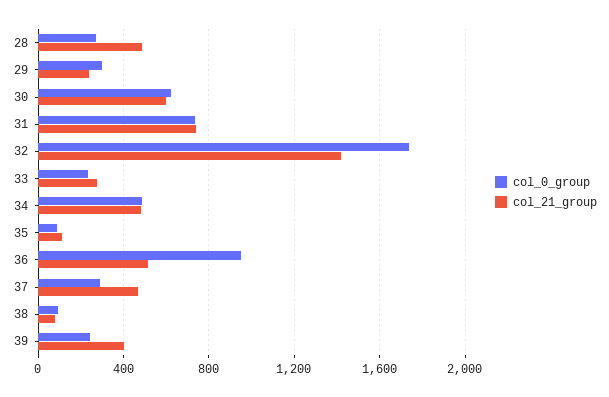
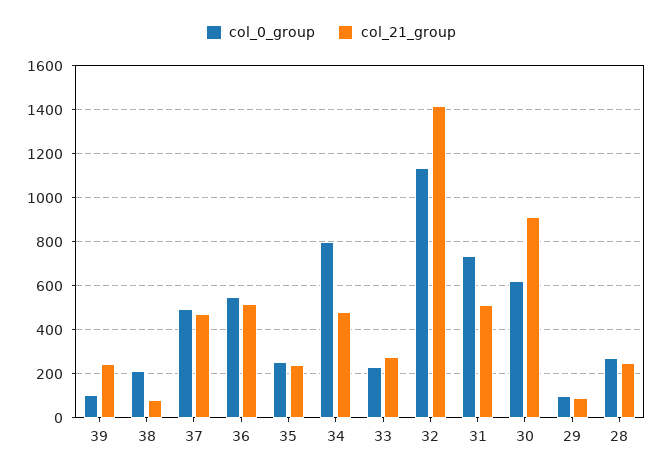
  {
    "col_0_group": {
      "28": 250,
-     "29": 300,
+     "29": 100,
      "30": 600,
      "31": 750,
-     "32": 1750,
+     "32": 1150,
      "33": 250,
-     "34": 500,
+     "34": 800,
-     "35": 100,
+     "35": 250,
-     "36": 950,
+     "36": 550,
-     "37": 300,
+     "37": 500,
-     "38": 100,
+     "38": 200,
-     "39": 250
+     "39": 100
    },
    "col_21_group": {
-     "28": 500,
+     "28": 250,
-     "29": 250,
+     "29": 100,
-     "30": 600,
+     "30": 900,
-     "31": 750,
+     "31": 500,
      "32": 1400,
      "33": 300,
      "34": 500,
-     "35": 100,
+     "35": 250,
      "36": 500,
      "37": 450,
      "38": 100,
-     "39": 400
+     "39": 250
    }
  }

